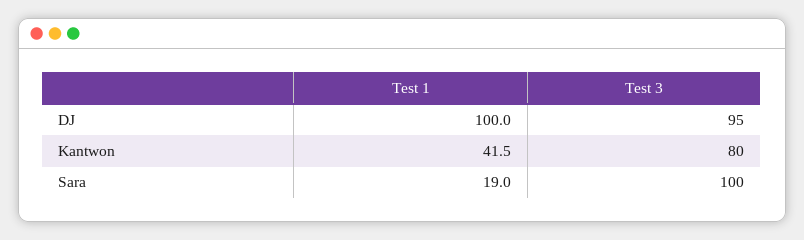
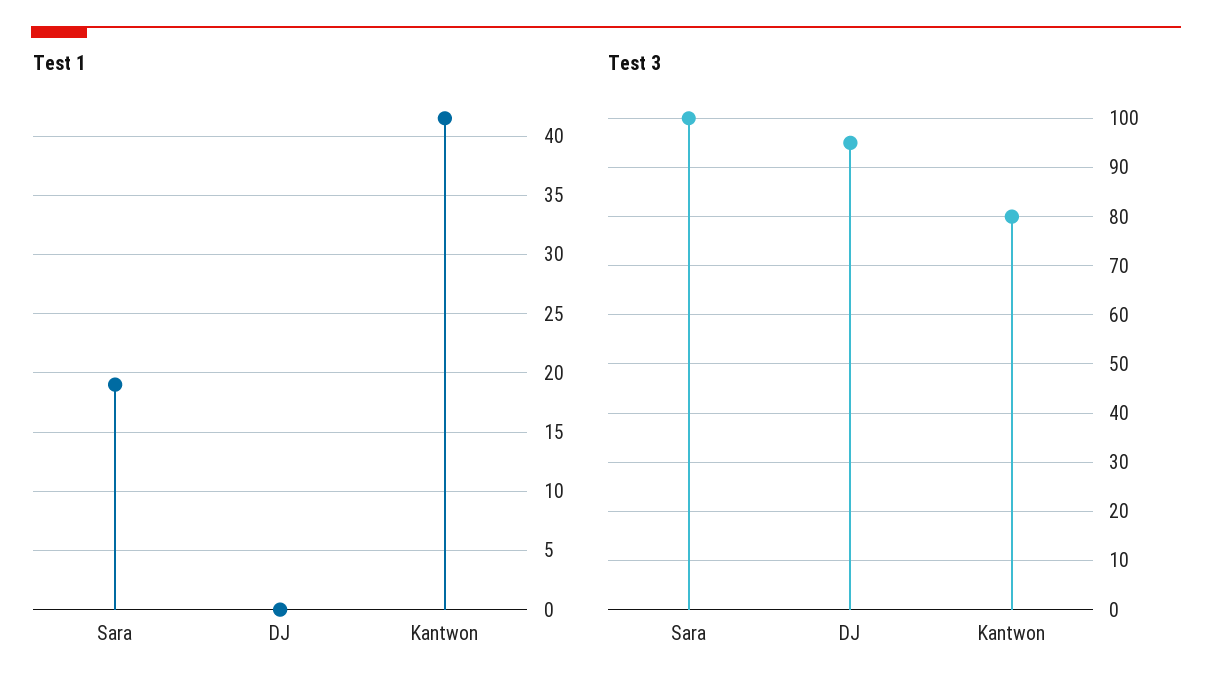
  {
    "Test 1": {
-     "DJ": 100,
+     "DJ": 0,
      "Kantwon": 41.5,
      "Sara": 19
    },
    "Test 3": {
      "DJ": 95,
      "Kantwon": 80,
      "Sara": 100
    }
  }

